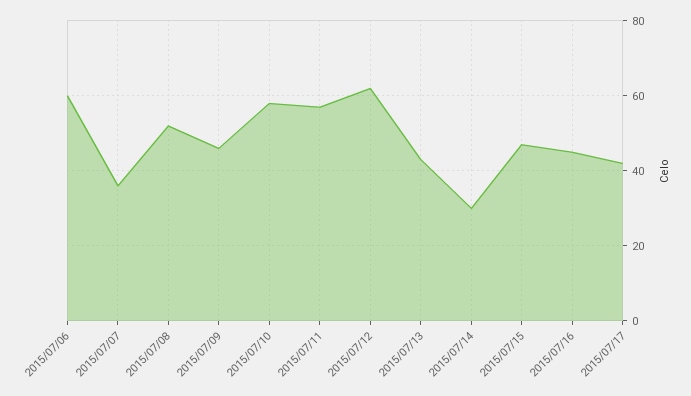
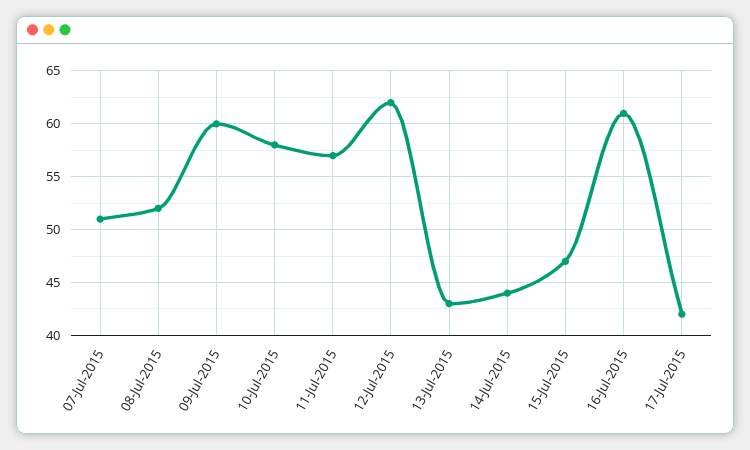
  {
-   "2015/07/06": 60,
-   "2015/07/07": 35,
+   "2015/07/07": 51,
    "2015/07/08": 52,
-   "2015/07/09": 45,
+   "2015/07/09": 60,
    "2015/07/10": 58,
    "2015/07/11": 57,
    "2015/07/12": 62,
    "2015/07/13": 43,
-   "2015/07/14": 30,
+   "2015/07/14": 44,
    "2015/07/15": 47,
-   "2015/07/16": 45,
+   "2015/07/16": 61,
    "2015/07/17": 42
  }

